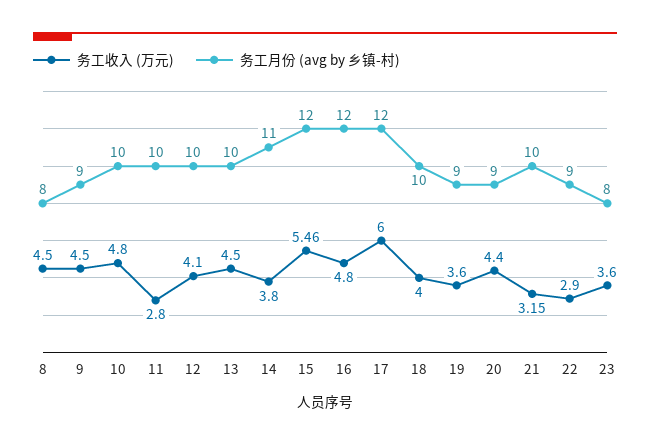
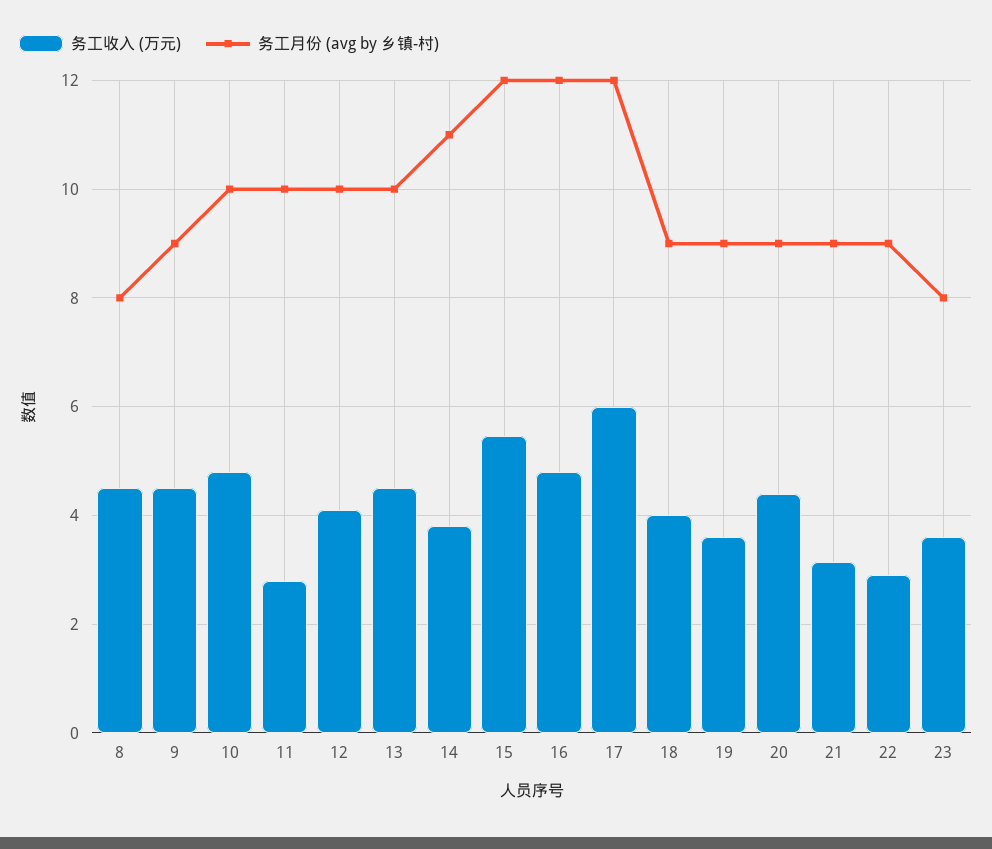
  {
    "务工收入 (万元)": {
      "8": 4.5,
      "9": 4.5,
      "10": 4.8,
      "11": 2.8,
      "12": 4.1,
      "13": 4.5,
      "14": 3.8,
      "15": 5.46,
      "16": 4.8,
      "17": 6,
      "18": 4,
      "19": 3.6,
      "20": 4.4,
      "21": 3.15,
      "22": 2.9,
      "23": 3.6
    },
    "务工月份 (avg by 乡镇-村)": {
      "8": 8,
      "9": 9,
      "10": 10,
      "11": 10,
      "12": 10,
      "13": 10,
      "14": 11,
      "15": 12,
      "16": 12,
      "17": 12,
-     "18": 10,
+     "18": 9,
      "19": 9,
      "20": 9,
-     "21": 10,
+     "21": 9,
      "22": 9,
      "23": 8
    }
  }

